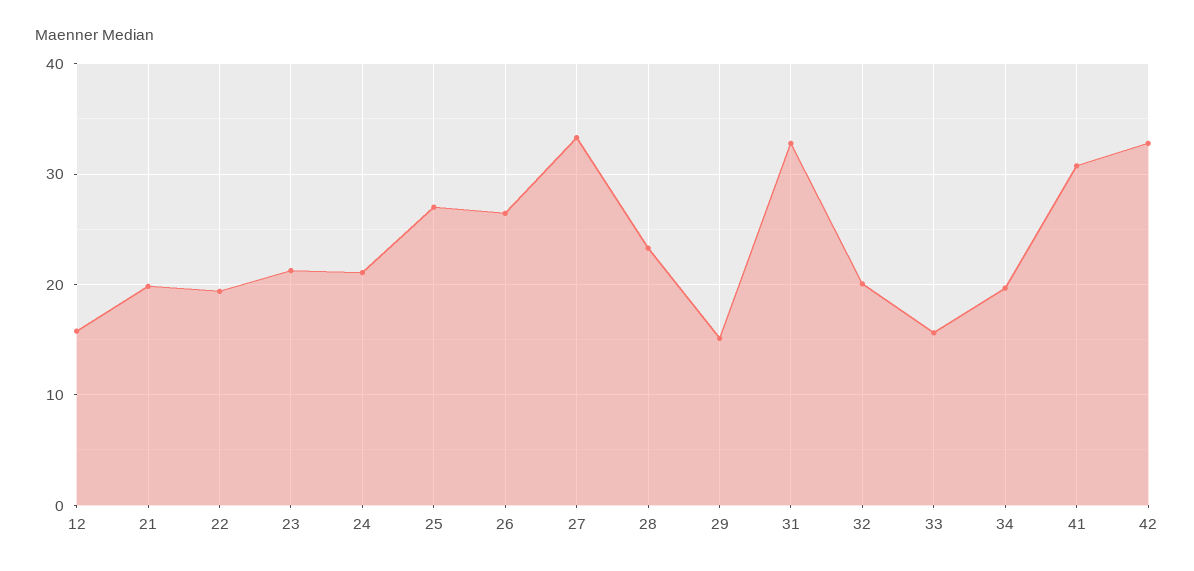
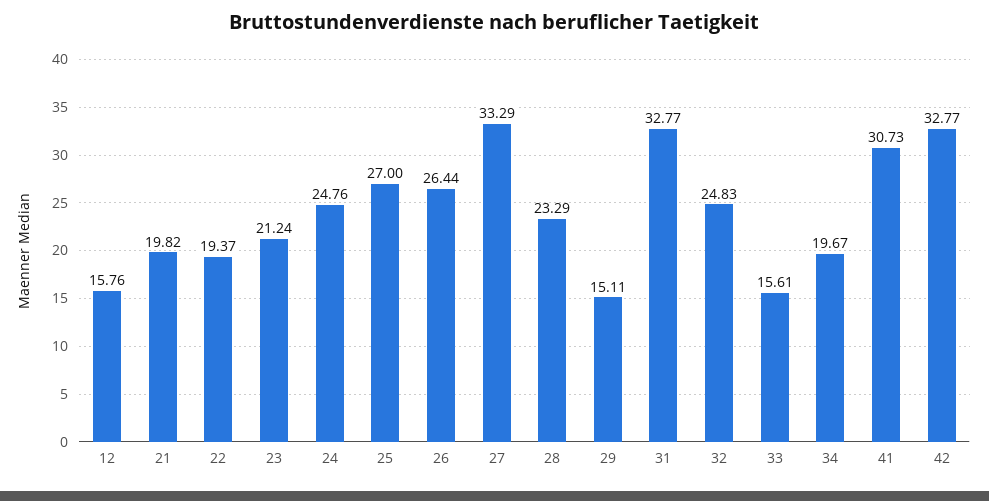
  {
    "12": 15.76,
    "21": 19.82,
    "22": 19.37,
    "23": 21.24,
-   "24": 21,
+   "24": 24.76,
    "25": 27,
    "26": 26.44,
    "27": 33.29,
    "28": 23.29,
    "29": 15.11,
    "31": 32.77,
-   "32": 20,
+   "32": 24.83,
    "33": 15.61,
    "34": 19.67,
    "41": 30.73,
    "42": 32.77
  }

